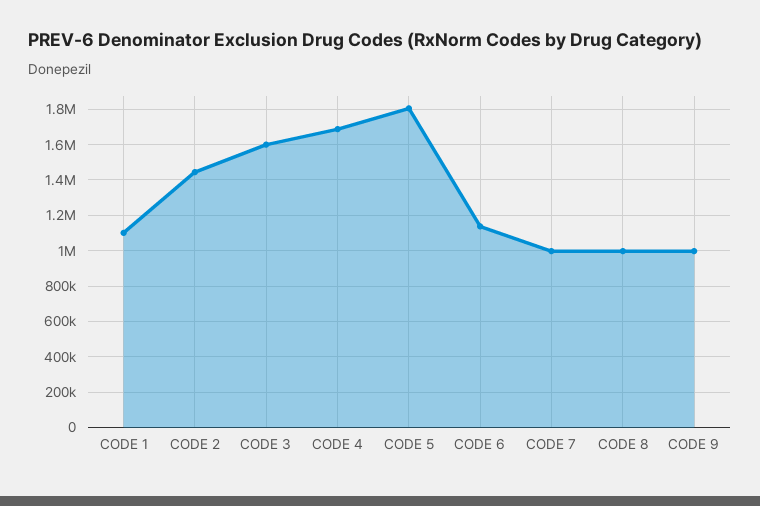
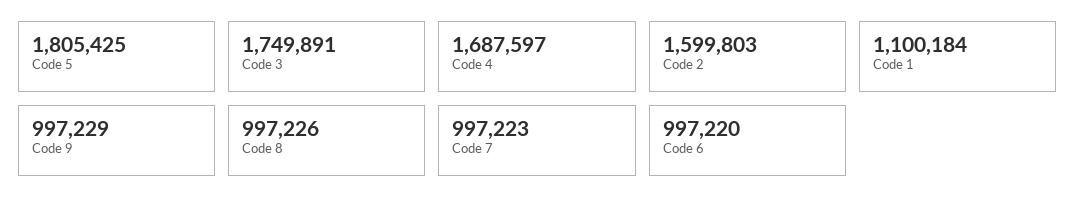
  {
    "CODE 1": 1100184,
-   "CODE 2": 1450000,
+   "CODE 2": 1599803,
-   "CODE 3": 1600000,
+   "CODE 3": 1749891,
    "CODE 4": 1687597,
    "CODE 5": 1805425,
-   "CODE 6": 1150000,
+   "CODE 6": 997220,
    "CODE 7": 997223,
    "CODE 8": 997226,
    "CODE 9": 997229
  }

